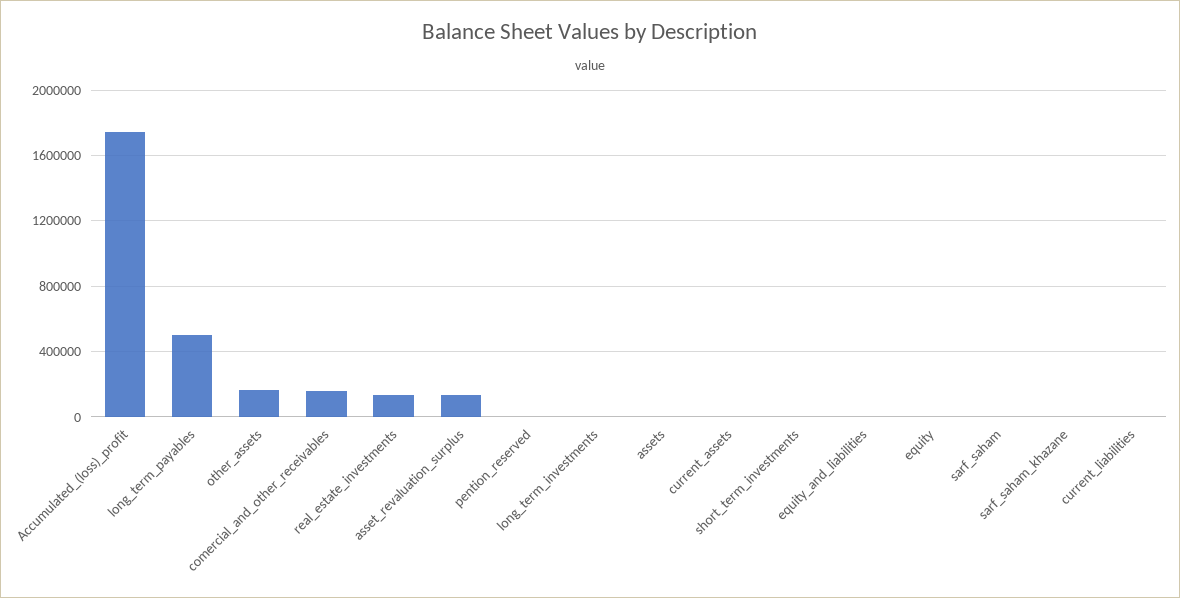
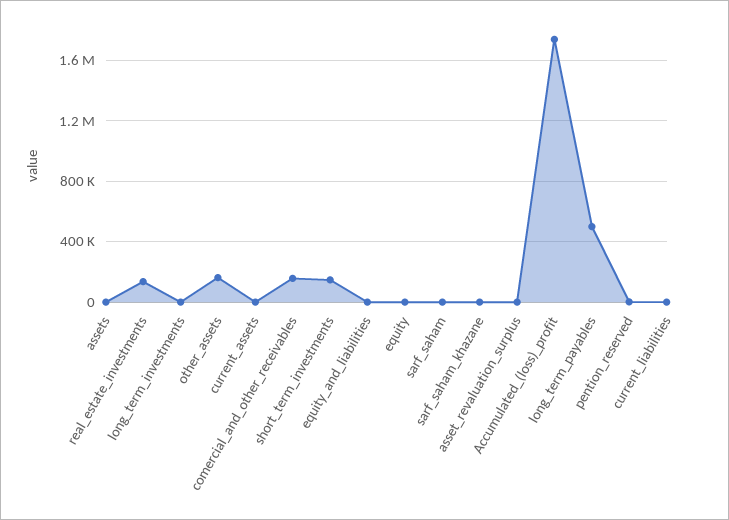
  {
    "Accumulated_(loss)_profit": 1750000,
    "long_term_payables": 500000,
    "other_assets": 150000,
    "comercial_and_other_receivables": 150000,
    "real_estate_investments": 150000,
-   "asset_revaluation_surplus": 150000,
+   "asset_revaluation_surplus": 0,
    "pention_reserved": 0,
    "long_term_investments": 0,
    "assets": 0,
    "current_assets": 0,
-   "short_term_investments": 0,
+   "short_term_investments": 150000,
    "equity_and_liabilities": 0,
    "equity": 0,
    "sarf_saham": 0,
    "sarf_saham_khazane": 0,
    "current_liabilities": 0
  }

